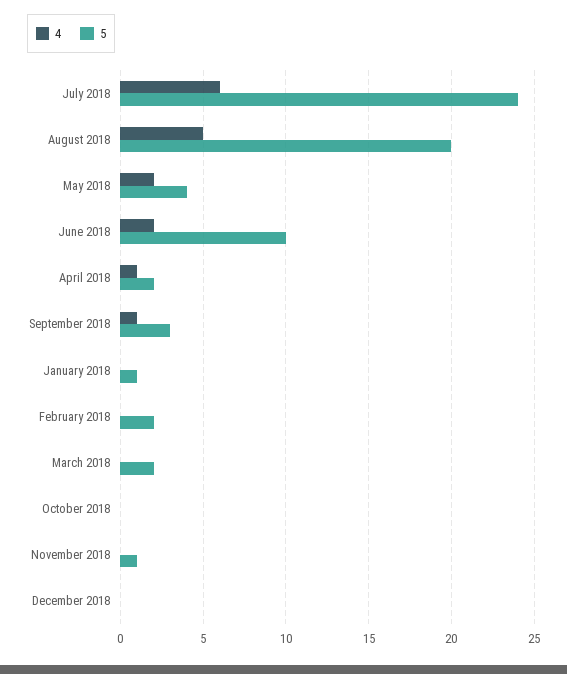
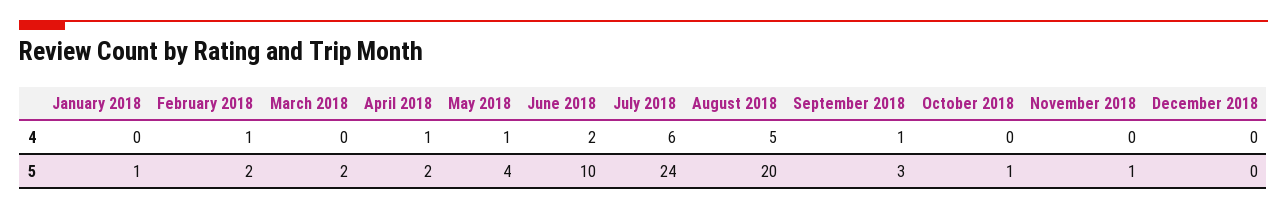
  {
    "4": {
      "July 2018": 6,
      "August 2018": 5,
-     "May 2018": 2,
+     "May 2018": 1,
      "June 2018": 2,
      "April 2018": 1,
      "September 2018": 1,
      "January 2018": 0,
-     "February 2018": 0,
+     "February 2018": 1,
      "March 2018": 0,
      "October 2018": 0,
      "November 2018": 0,
      "December 2018": 0
    },
    "5": {
      "July 2018": 24,
      "August 2018": 20,
      "May 2018": 4,
      "June 2018": 10,
      "April 2018": 2,
      "September 2018": 3,
      "January 2018": 1,
      "February 2018": 2,
      "March 2018": 2,
-     "October 2018": 0,
+     "October 2018": 1,
      "November 2018": 1,
      "December 2018": 0
    }
  }

